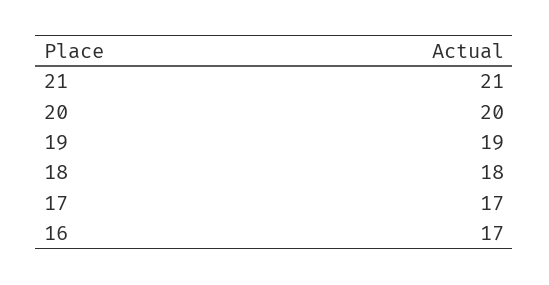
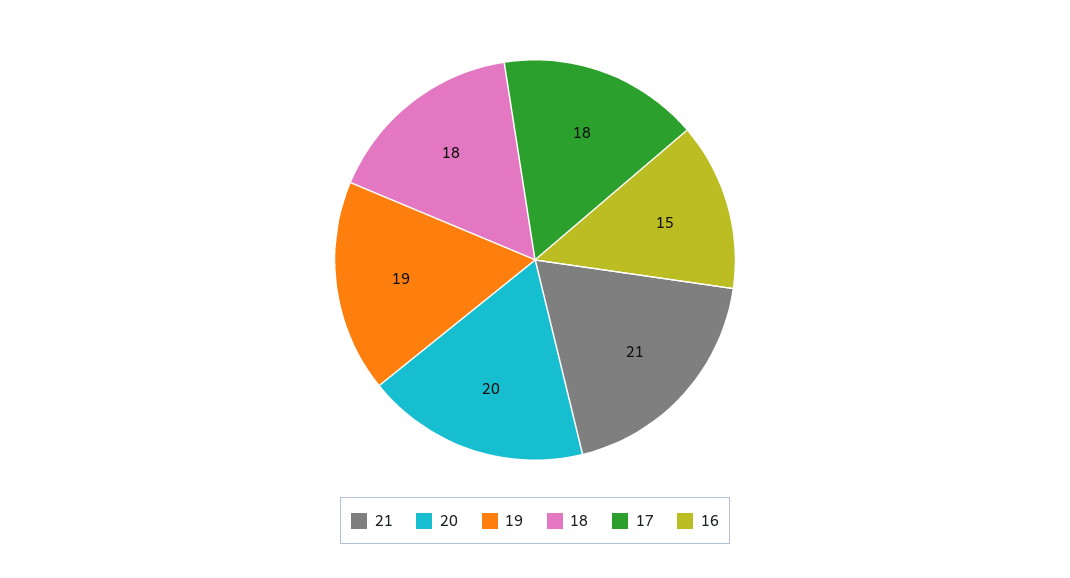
  {
    "21": 21,
    "20": 20,
    "19": 19,
    "18": 18,
-   "17": 17,
+   "17": 18,
-   "16": 17
+   "16": 15
  }

